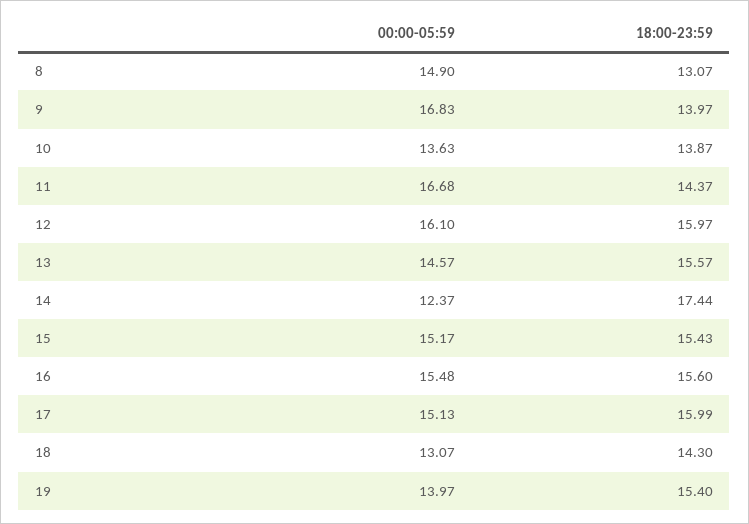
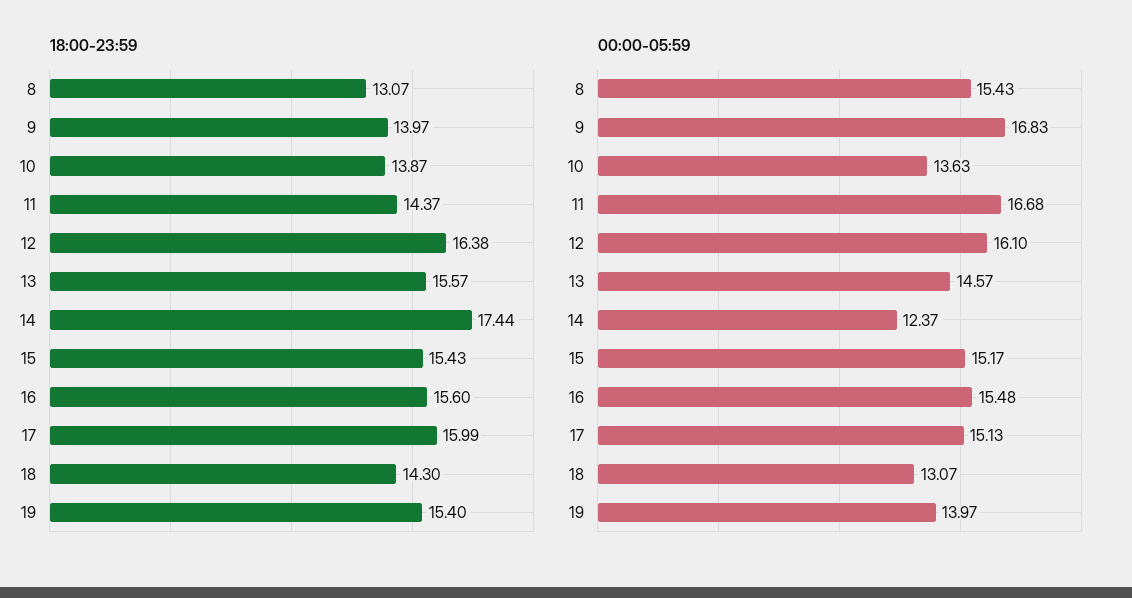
  {
    "00:00-05:59": {
-     "8": 14.9,
+     "8": 15.43,
      "9": 16.83,
      "10": 13.63,
      "11": 16.68,
      "12": 16.1,
      "13": 14.57,
      "14": 12.37,
      "15": 15.17,
      "16": 15.48,
      "17": 15.13,
      "18": 13.07,
      "19": 13.97
    },
    "18:00-23:59": {
      "8": 13.07,
      "9": 13.97,
      "10": 13.87,
      "11": 14.37,
-     "12": 15.97,
+     "12": 16.38,
      "13": 15.57,
      "14": 17.44,
      "15": 15.43,
      "16": 15.6,
      "17": 15.99,
      "18": 14.3,
      "19": 15.4
    }
  }

